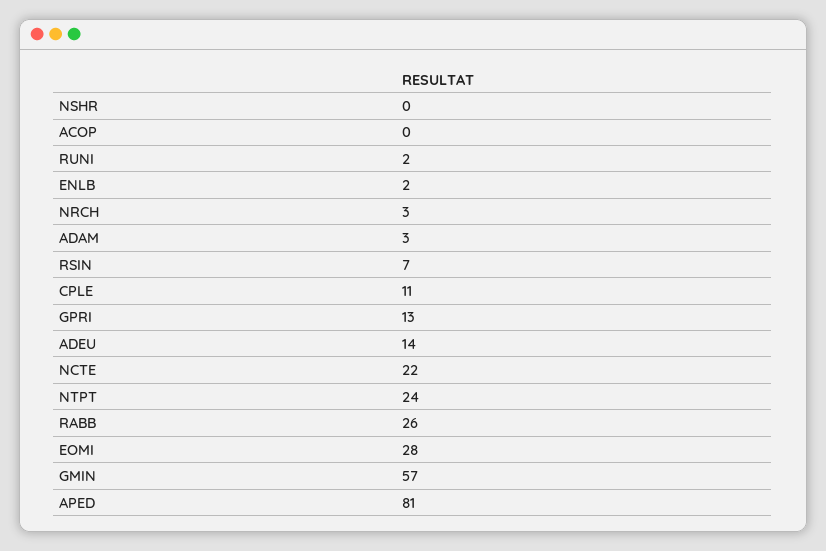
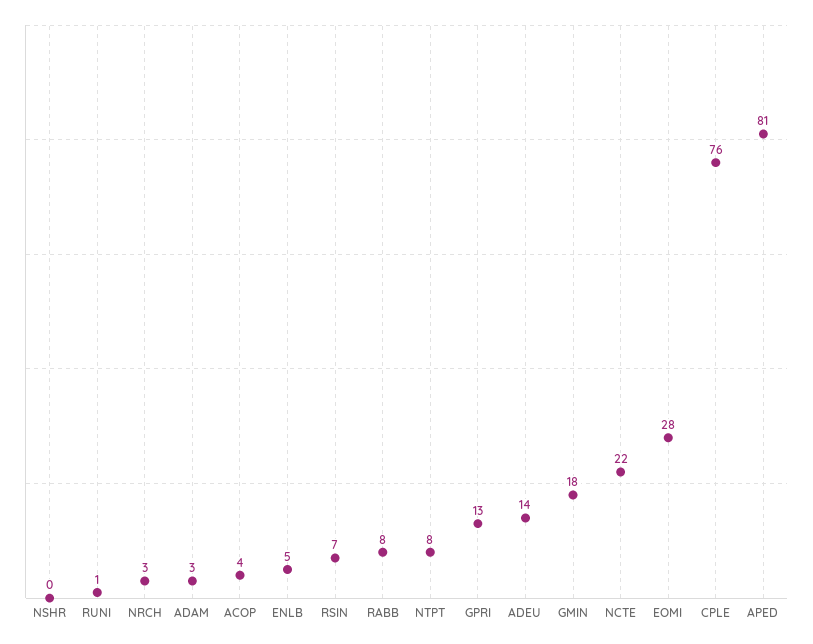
  {
    "NSHR": 0,
-   "ACOP": 0,
+   "ACOP": 4,
-   "RUNI": 2,
+   "RUNI": 1,
-   "ENLB": 2,
+   "ENLB": 5,
    "NRCH": 3,
    "ADAM": 3,
    "RSIN": 7,
-   "CPLE": 11,
+   "CPLE": 76,
    "GPRI": 13,
    "ADEU": 14,
    "NCTE": 22,
-   "NTPT": 24,
+   "NTPT": 8,
-   "RABB": 26,
+   "RABB": 8,
    "EOMI": 28,
-   "GMIN": 57,
+   "GMIN": 18,
    "APED": 81
  }

